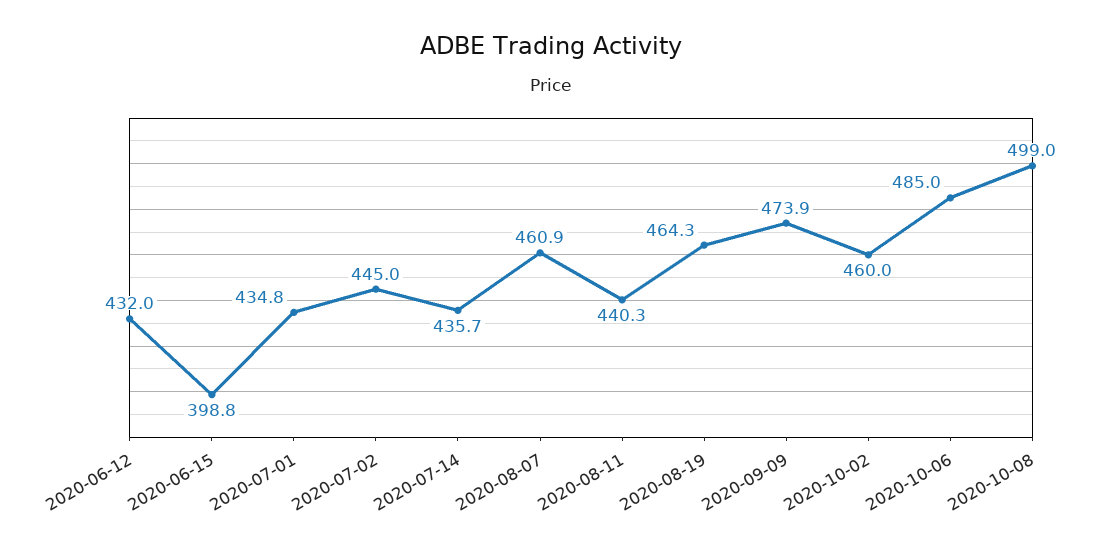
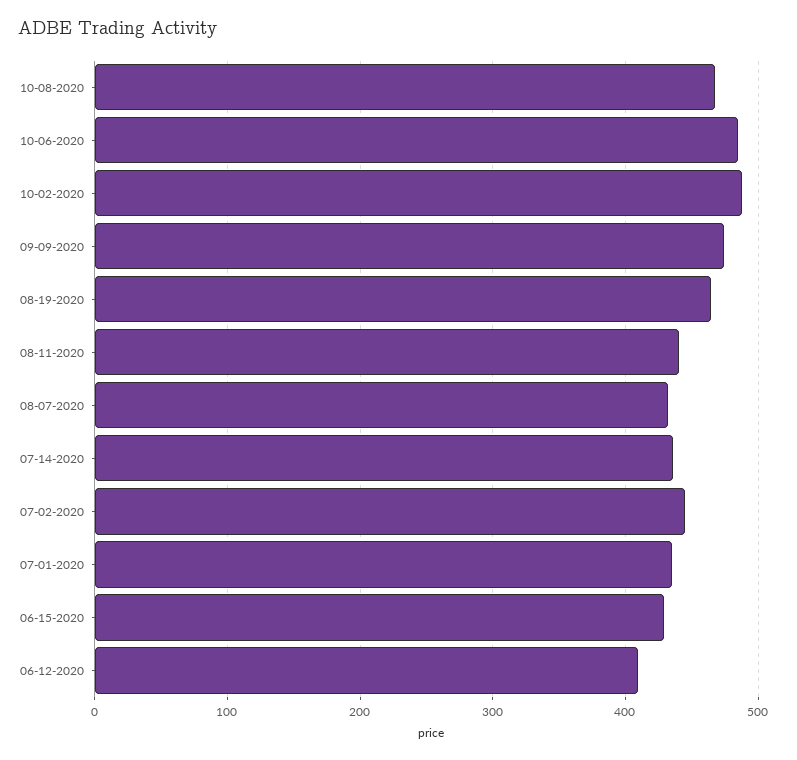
  {
-   "2020-06-12": 432,
+   "2020-06-12": 410,
-   "2020-06-15": 398.8,
+   "2020-06-15": 430,
    "2020-07-01": 434.8,
    "2020-07-02": 445,
    "2020-07-14": 435.7,
-   "2020-08-07": 460.9,
+   "2020-08-07": 430,
    "2020-08-11": 440.3,
    "2020-08-19": 464.3,
    "2020-09-09": 473.9,
-   "2020-10-02": 460,
+   "2020-10-02": 490,
    "2020-10-06": 485,
-   "2020-10-08": 499
+   "2020-10-08": 470
  }

